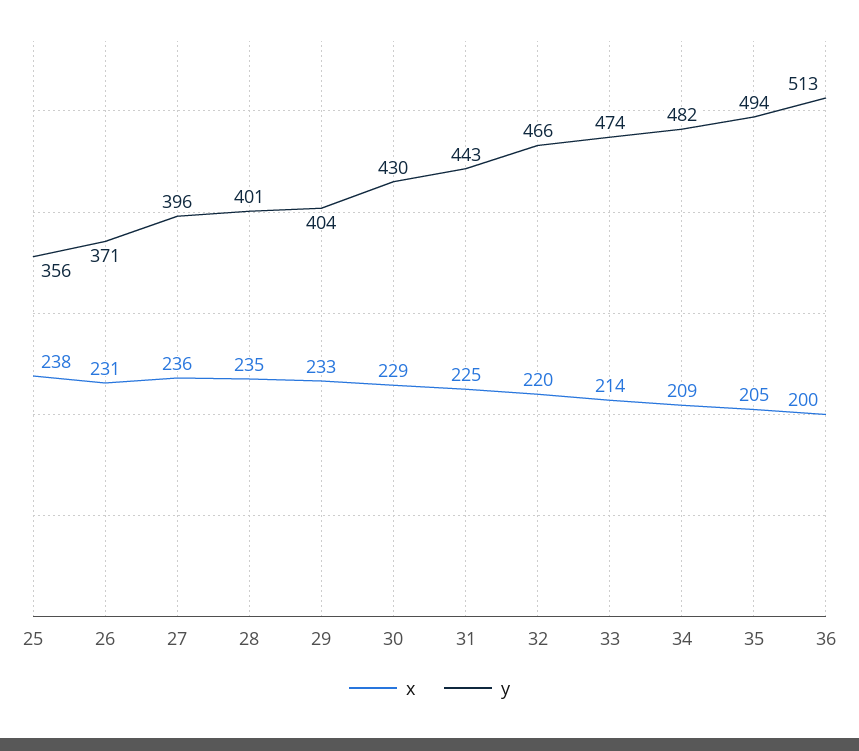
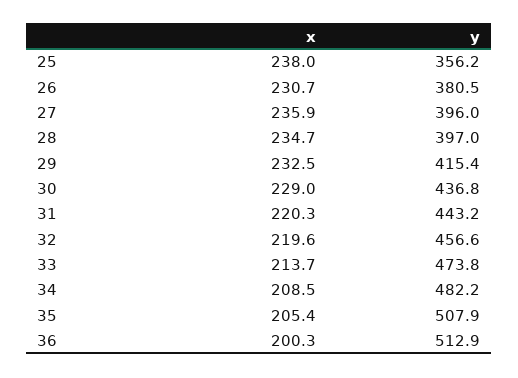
  {
    "x": {
      "25": 238,
      "26": 230.7,
      "27": 235.9,
      "28": 234.7,
      "29": 232.5,
      "30": 229,
-     "31": 225,
+     "31": 220.3,
      "32": 219.6,
      "33": 213.7,
      "34": 208.5,
      "35": 205.4,
      "36": 200.3
    },
    "y": {
      "25": 356.2,
-     "26": 371,
+     "26": 380.5,
      "27": 396,
-     "28": 401,
+     "28": 397,
-     "29": 404,
+     "29": 415.4,
-     "30": 430,
+     "30": 436.8,
      "31": 443.2,
-     "32": 466,
+     "32": 456.6,
      "33": 473.8,
      "34": 482.2,
-     "35": 494,
+     "35": 507.9,
      "36": 512.9
    }
  }

